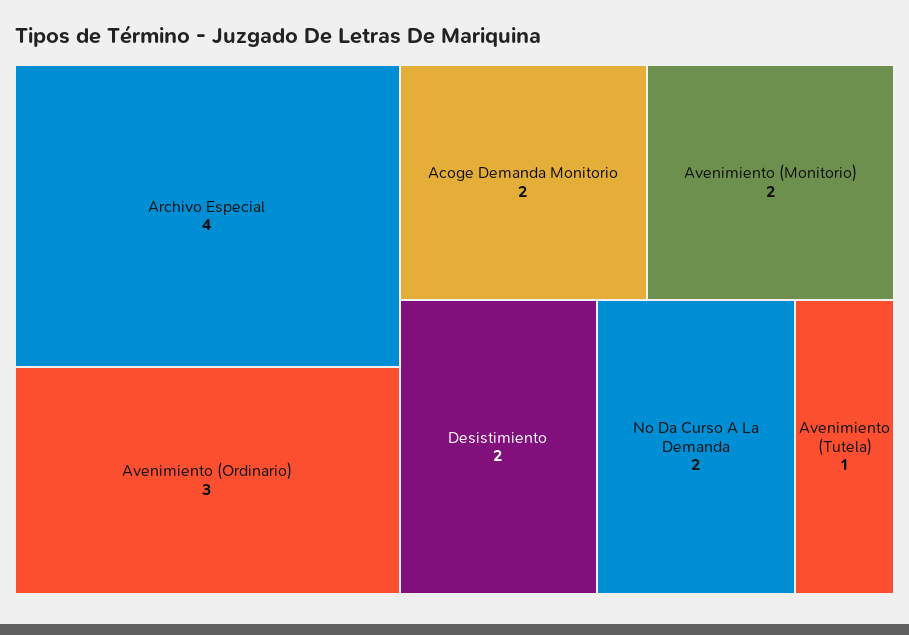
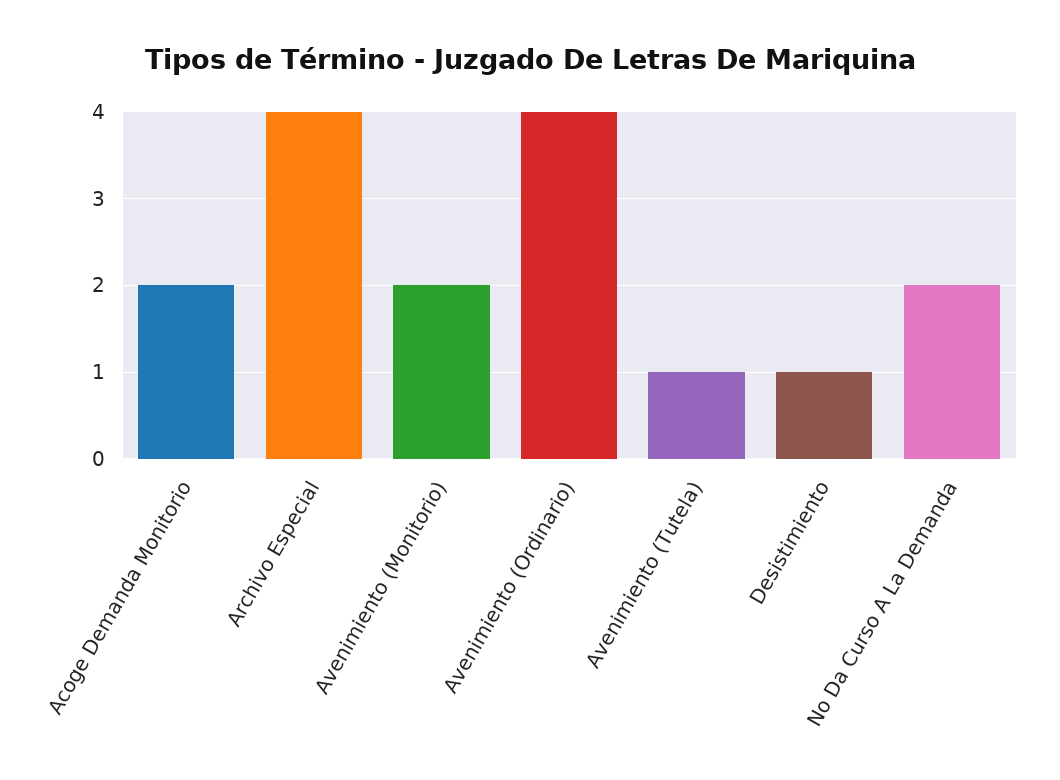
  {
    "Archivo Especial": 4,
-   "Avenimiento (Ordinario)": 3,
+   "Avenimiento (Ordinario)": 4,
    "Acoge Demanda Monitorio": 2,
    "Avenimiento (Monitorio)": 2,
-   "Desistimiento": 2,
+   "Desistimiento": 1,
    "No Da Curso A La Demanda": 2,
    "Avenimiento (Tutela)": 1
  }

